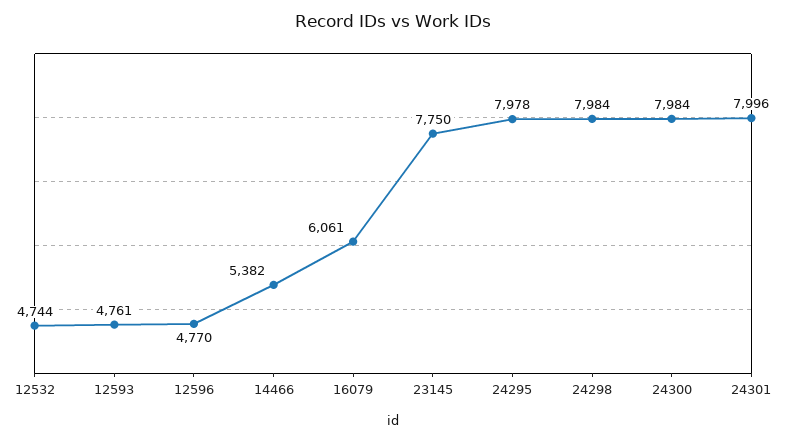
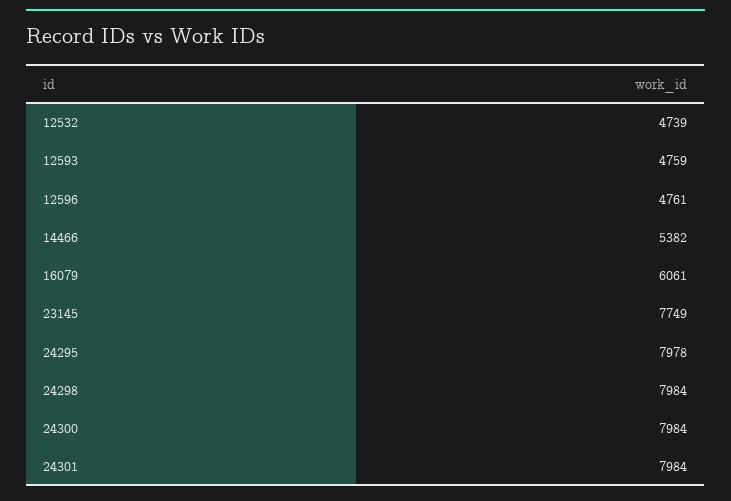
  {
-   "12532": 4744,
+   "12532": 4739,
-   "12593": 4761,
+   "12593": 4759,
-   "12596": 4770,
+   "12596": 4761,
    "14466": 5382,
    "16079": 6061,
-   "23145": 7750,
+   "23145": 7749,
    "24295": 7978,
    "24298": 7984,
    "24300": 7984,
-   "24301": 7996
+   "24301": 7984
  }

